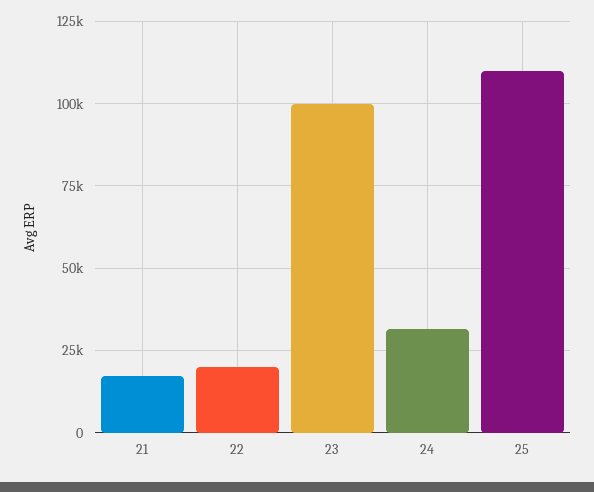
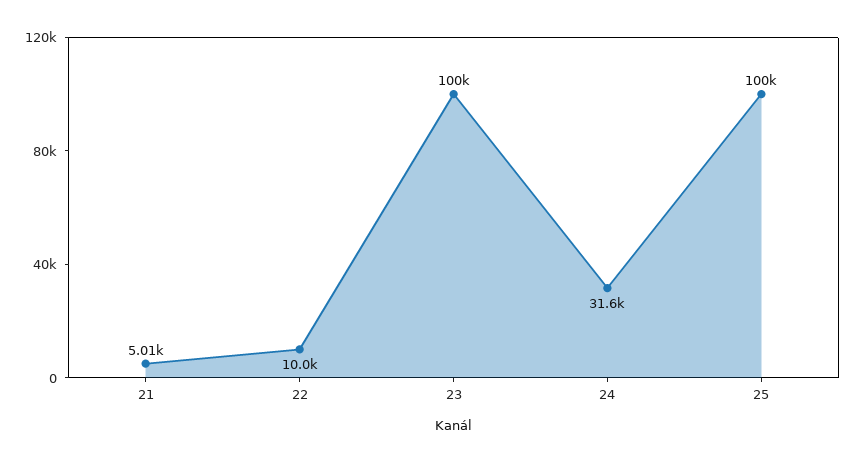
  {
-   "21": 17500,
+   "21": 5010,
-   "22": 20000,
+   "22": 10000,
    "23": 100000,
    "24": 31600,
-   "25": 110000
+   "25": 100000
  }

